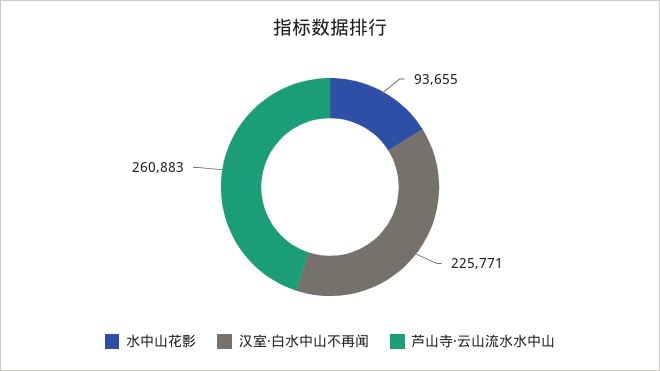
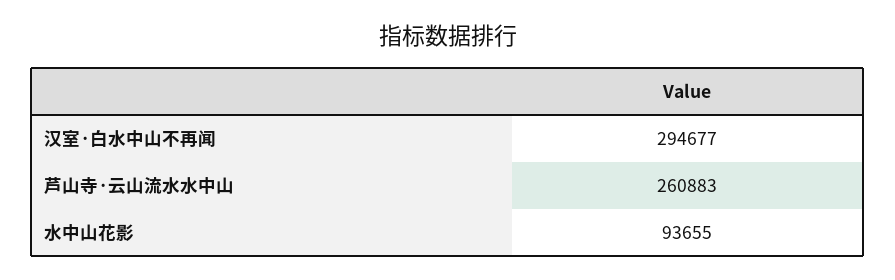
  {
    "水中山花影": 93655,
-   "汉室·白水中山不再闻": 225771,
+   "汉室·白水中山不再闻": 294677,
    "芦山寺·云山流水水中山": 260883
  }

